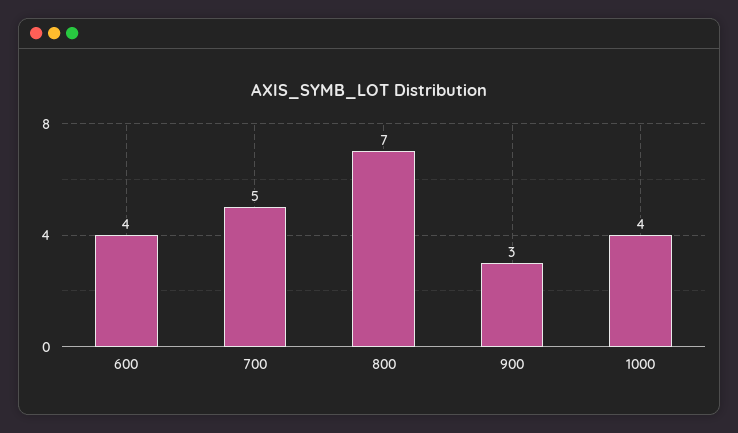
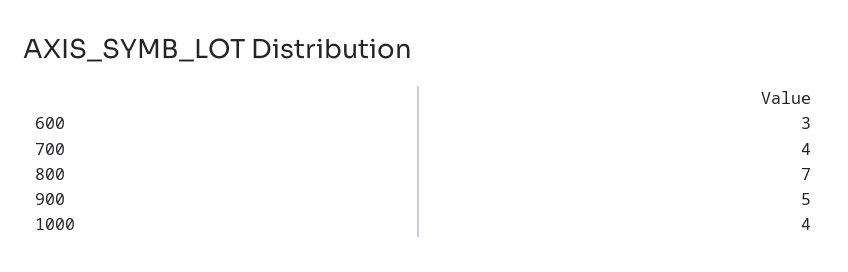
  {
-   "600": 4,
+   "600": 3,
-   "700": 5,
+   "700": 4,
    "800": 7,
-   "900": 3,
+   "900": 5,
    "1000": 4
  }

